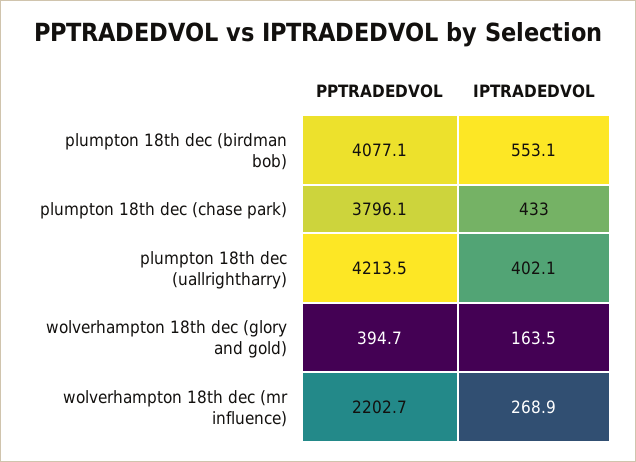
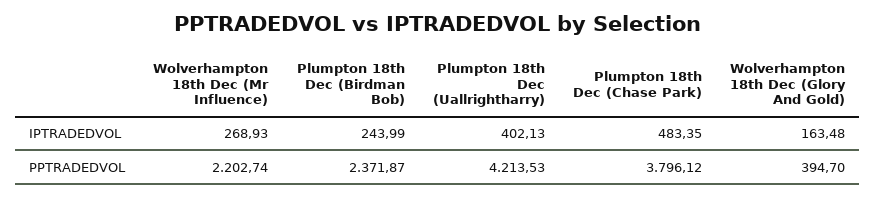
  {
    "PPTRADEDVOL": {
-     "plumpton 18th dec (birdman bob)": 4077.1,
+     "plumpton 18th dec (birdman bob)": 2371.87,
      "plumpton 18th dec (chase park)": 3796.12,
      "plumpton 18th dec (uallrightharry)": 4213.53,
      "wolverhampton 18th dec (glory and gold)": 394.7,
      "wolverhampton 18th dec (mr influence)": 2202.74
    },
    "IPTRADEDVOL": {
-     "plumpton 18th dec (birdman bob)": 553.1,
+     "plumpton 18th dec (birdman bob)": 243.99,
-     "plumpton 18th dec (chase park)": 433,
+     "plumpton 18th dec (chase park)": 483.35,
      "plumpton 18th dec (uallrightharry)": 402.13,
      "wolverhampton 18th dec (glory and gold)": 163.48,
      "wolverhampton 18th dec (mr influence)": 268.93
    }
  }

